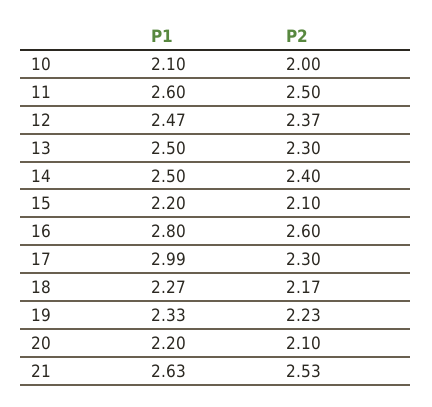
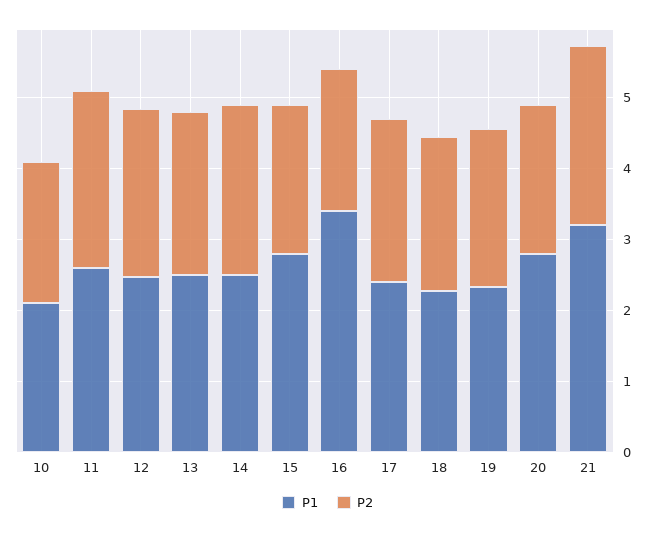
  {
    "P1": {
      "10": 2.1,
      "11": 2.6,
      "12": 2.47,
      "13": 2.5,
      "14": 2.5,
-     "15": 2.2,
+     "15": 2.8,
-     "16": 2.8,
+     "16": 3.4,
-     "17": 2.99,
+     "17": 2.4,
      "18": 2.27,
      "19": 2.33,
-     "20": 2.2,
+     "20": 2.8,
-     "21": 2.63
+     "21": 3.2
    },
    "P2": {
      "10": 2,
      "11": 2.5,
      "12": 2.37,
      "13": 2.3,
      "14": 2.4,
      "15": 2.1,
-     "16": 2.6,
+     "16": 2,
      "17": 2.3,
      "18": 2.17,
      "19": 2.23,
      "20": 2.1,
      "21": 2.53
    }
  }

